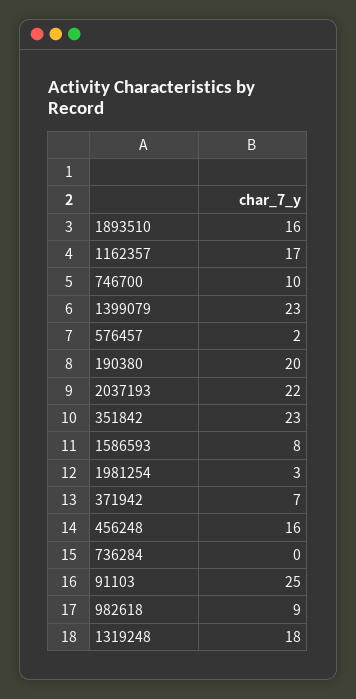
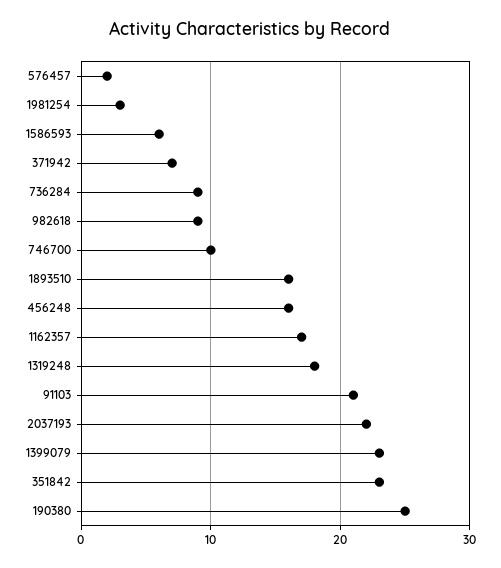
  {
    "1893510": 16,
    "1162357": 17,
    "746700": 10,
    "1399079": 23,
    "576457": 2,
-   "190380": 20,
+   "190380": 25,
    "2037193": 22,
    "351842": 23,
-   "1586593": 8,
+   "1586593": 6,
    "1981254": 3,
    "371942": 7,
    "456248": 16,
-   "736284": 0,
+   "736284": 9,
-   "91103": 25,
+   "91103": 21,
    "982618": 9,
    "1319248": 18
  }

